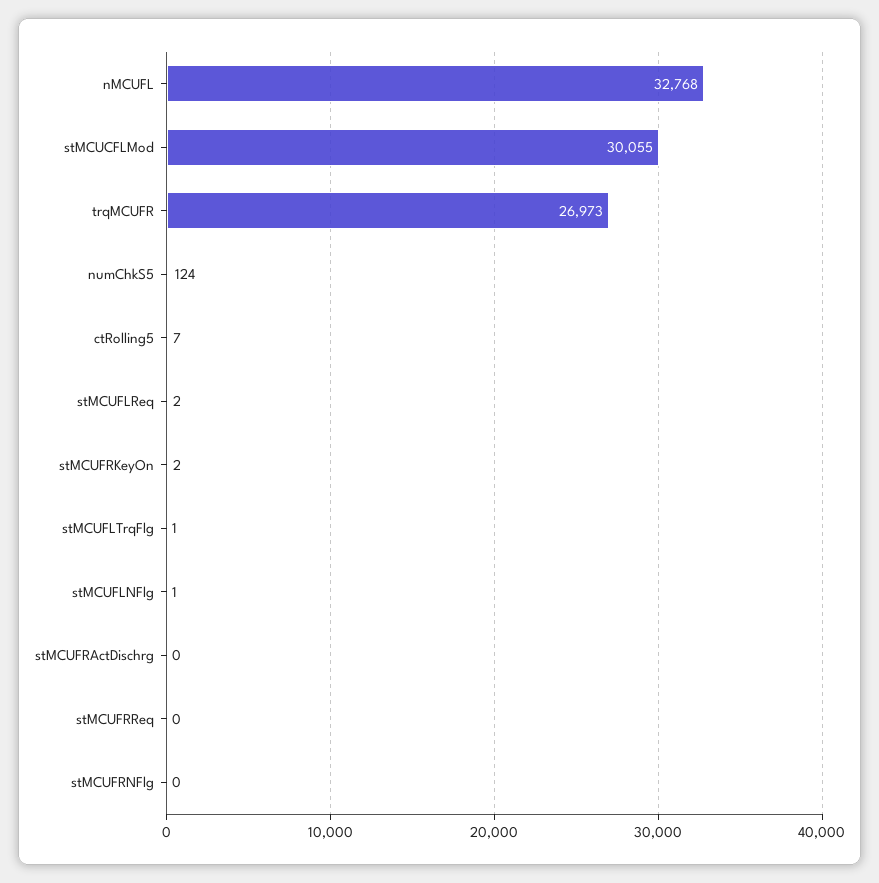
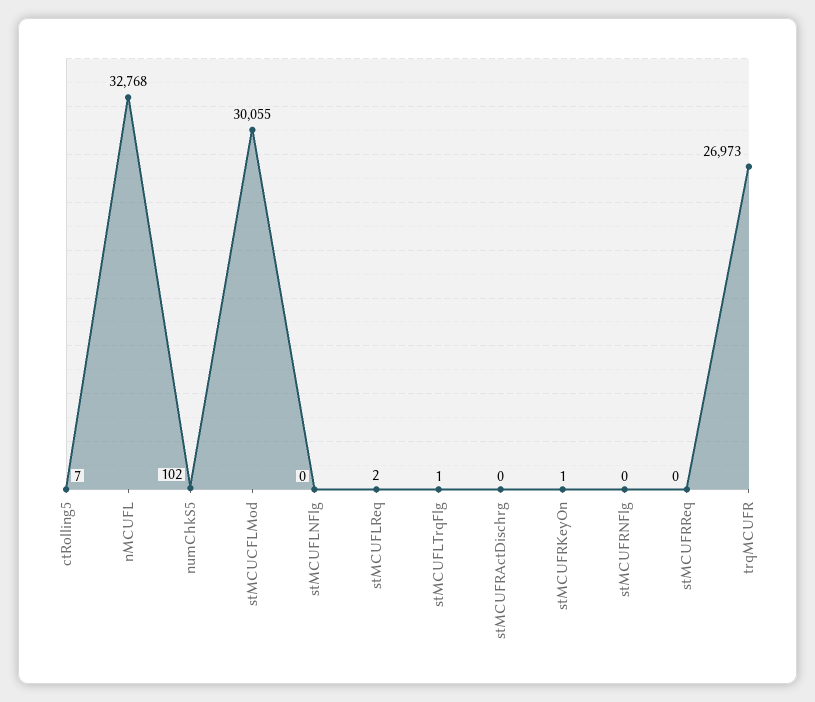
  {
    "nMCUFL": 32768,
    "stMCUCFLMod": 30055,
    "trqMCUFR": 26973,
-   "numChkS5": 124,
+   "numChkS5": 102,
    "ctRolling5": 7,
    "stMCUFLReq": 2,
-   "stMCUFRKeyOn": 2,
+   "stMCUFRKeyOn": 1,
    "stMCUFLTrqFlg": 1,
-   "stMCUFLNFlg": 1,
+   "stMCUFLNFlg": 0,
    "stMCUFRActDischrg": 0,
    "stMCUFRReq": 0,
    "stMCUFRNFlg": 0
  }

